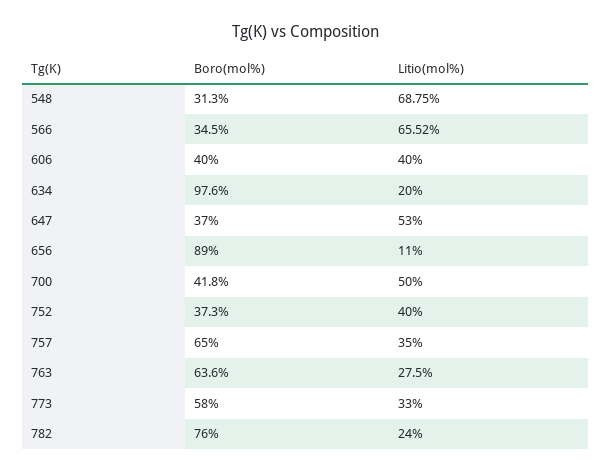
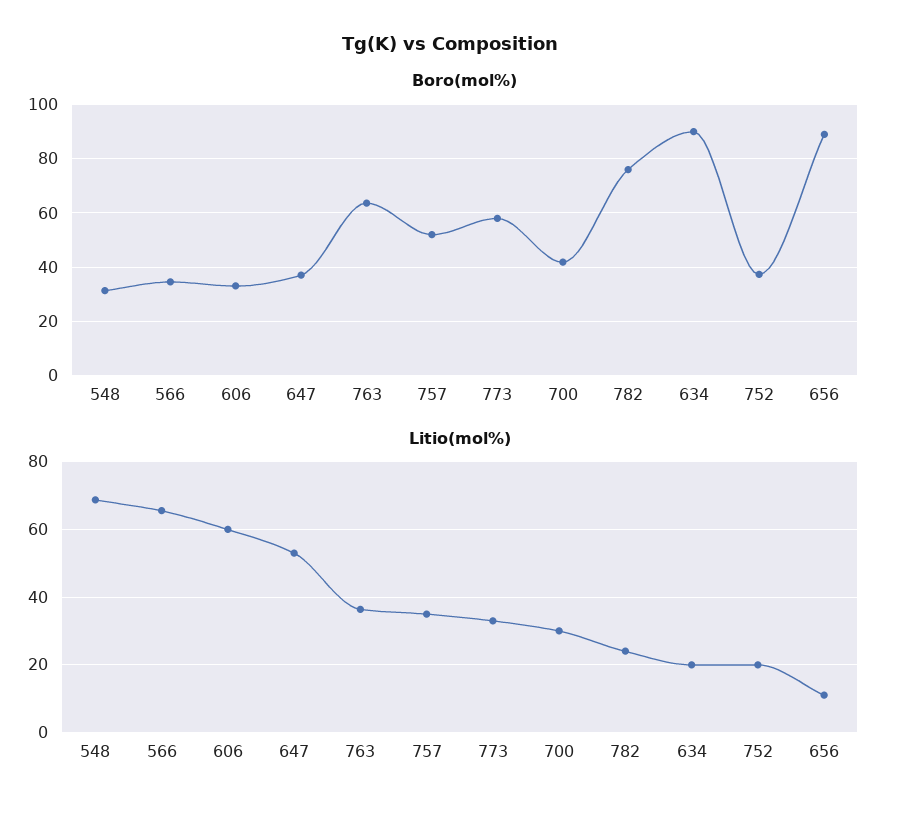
  {
    "Boro(mol%)": {
      "548": 31.3,
      "566": 34.5,
-     "606": 40,
+     "606": 32.5,
-     "634": 97.6,
+     "634": 90,
      "647": 37,
      "656": 89,
      "700": 41.8,
      "752": 37.3,
-     "757": 65,
+     "757": 52.5,
      "763": 63.6,
      "773": 58,
      "782": 76
    },
    "Litio(mol%)": {
      "548": 68.75,
      "566": 65.52,
-     "606": 40,
+     "606": 60,
      "634": 20,
      "647": 53,
      "656": 11,
-     "700": 50,
+     "700": 30,
-     "752": 40,
+     "752": 20,
      "757": 35,
-     "763": 27.5,
+     "763": 36,
      "773": 33,
      "782": 24
    }
  }

